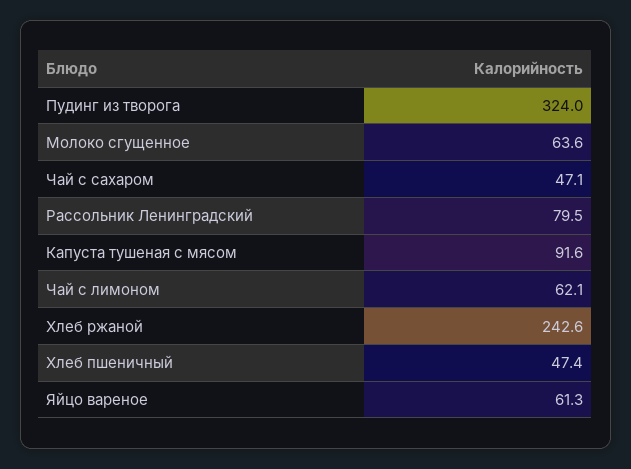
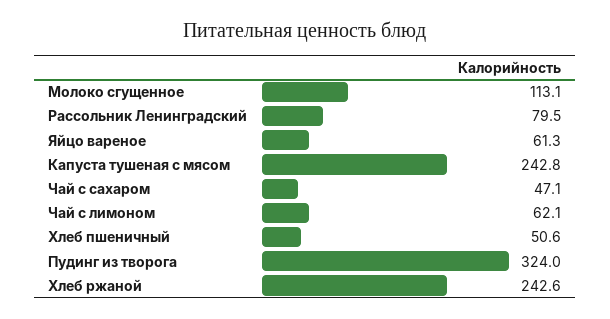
  {
    "Пудинг из творога": 324,
-   "Молоко сгущенное": 63.6,
+   "Молоко сгущенное": 113.1,
    "Чай с сахаром": 47.1,
    "Рассольник Ленинградский": 79.5,
-   "Капуста тушеная с мясом": 91.6,
+   "Капуста тушеная с мясом": 242.8,
    "Чай с лимоном": 62.1,
    "Хлеб ржаной": 242.6,
-   "Хлеб пшеничный": 47.4,
+   "Хлеб пшеничный": 50.6,
    "Яйцо вареное": 61.3
  }

